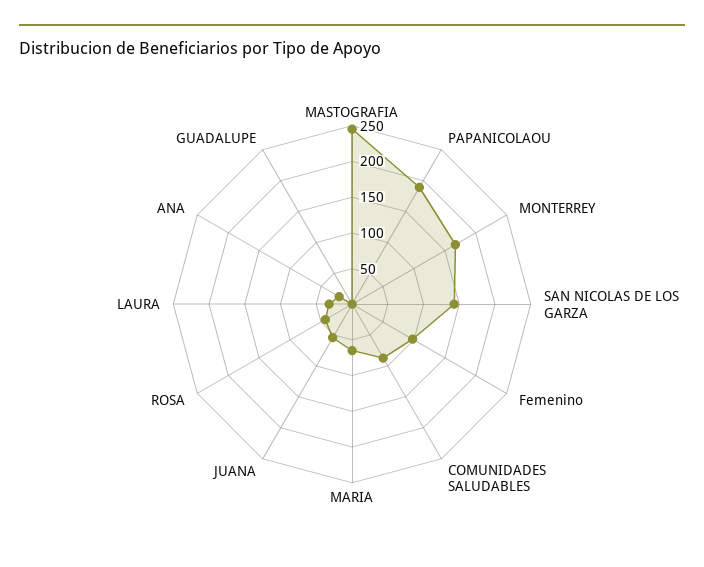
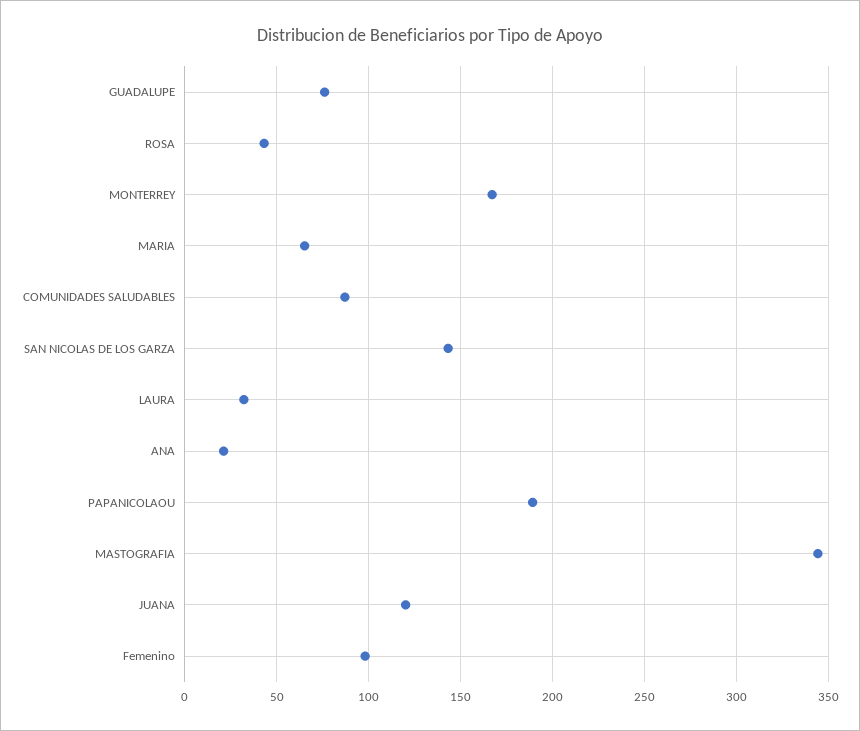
  {
-   "MASTOGRAFIA": 250,
+   "MASTOGRAFIA": 345,
    "PAPANICOLAOU": 190,
    "MONTERREY": 165,
    "SAN NICOLAS DE LOS GARZA": 145,
    "Femenino": 100,
    "COMUNIDADES SALUDABLES": 85,
    "MARIA": 65,
-   "JUANA": 50,
+   "JUANA": 120,
    "ROSA": 45,
    "LAURA": 30,
    "ANA": 20,
-   "GUADALUPE": 0
+   "GUADALUPE": 75
  }

